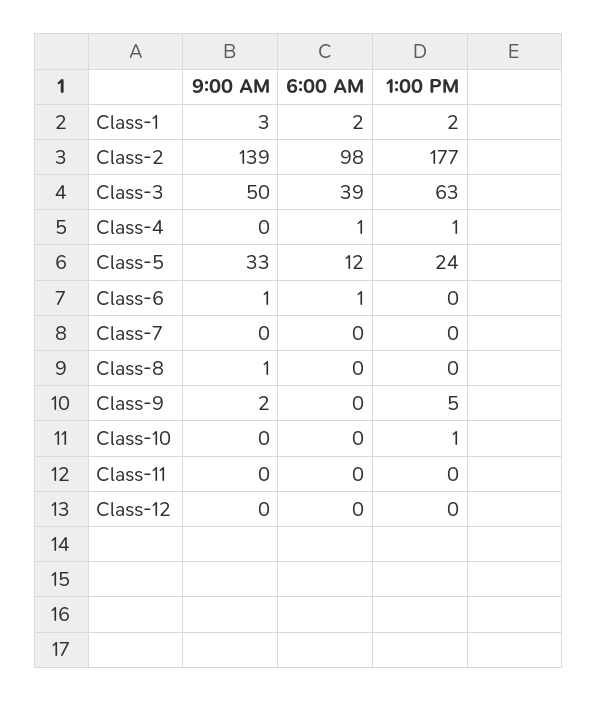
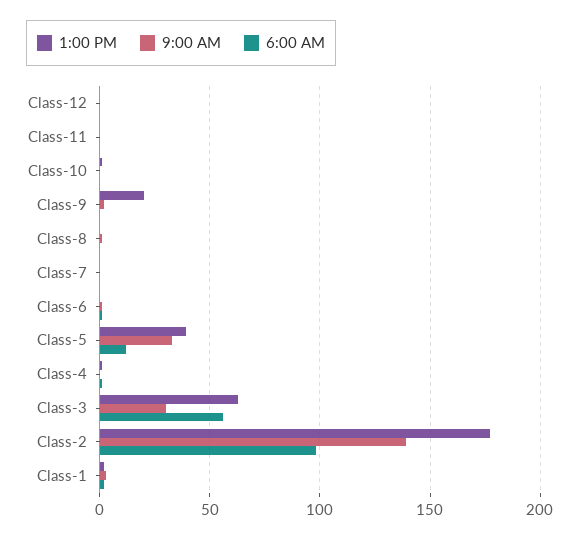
  {
    "9:00 AM": {
      "Class-1": 3,
      "Class-2": 139,
-     "Class-3": 50,
+     "Class-3": 30,
      "Class-4": 0,
      "Class-5": 33,
      "Class-6": 1,
      "Class-7": 0,
      "Class-8": 1,
      "Class-9": 2,
      "Class-10": 0,
      "Class-11": 0,
      "Class-12": 0
    },
    "6:00 AM": {
      "Class-1": 2,
      "Class-2": 98,
-     "Class-3": 39,
+     "Class-3": 55,
      "Class-4": 1,
      "Class-5": 12,
      "Class-6": 1,
      "Class-7": 0,
      "Class-8": 0,
      "Class-9": 0,
      "Class-10": 0,
      "Class-11": 0,
      "Class-12": 0
    },
    "1:00 PM": {
      "Class-1": 2,
      "Class-2": 177,
      "Class-3": 63,
      "Class-4": 1,
-     "Class-5": 24,
+     "Class-5": 40,
      "Class-6": 0,
      "Class-7": 0,
      "Class-8": 0,
-     "Class-9": 5,
+     "Class-9": 20,
      "Class-10": 1,
      "Class-11": 0,
      "Class-12": 0
    }
  }

